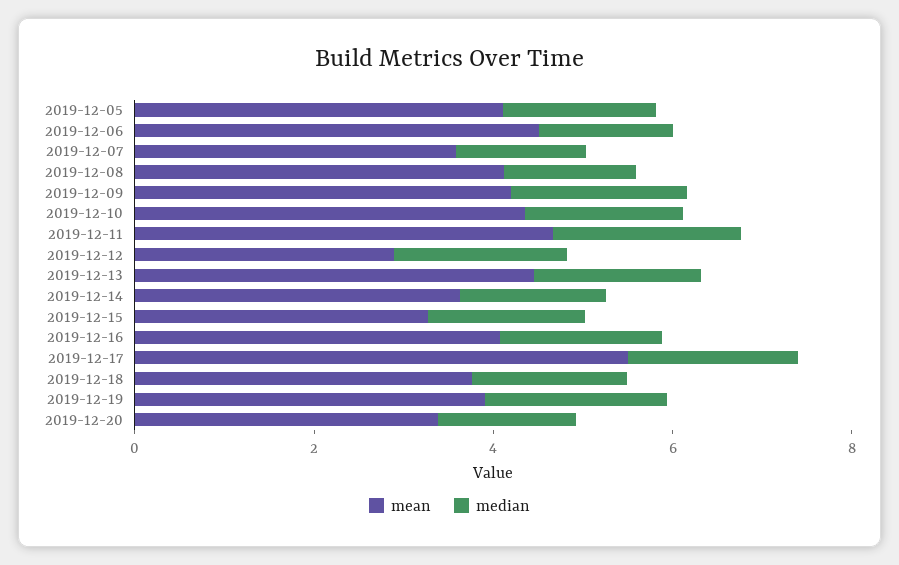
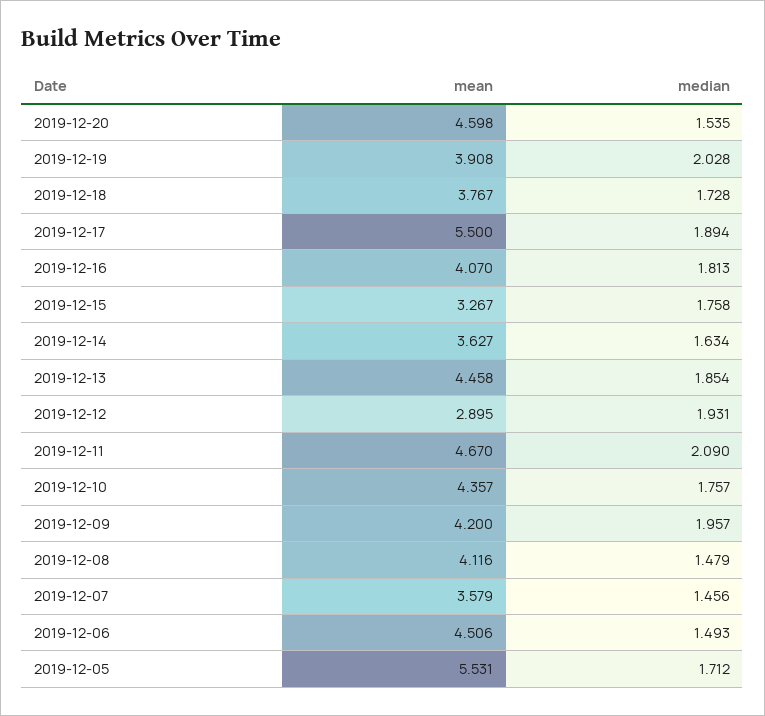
  {
    "mean": {
-     "2019-12-05": 4,
+     "2019-12-05": 5.531,
      "2019-12-06": 4.506,
      "2019-12-07": 3.579,
      "2019-12-08": 4.116,
      "2019-12-09": 4.2,
      "2019-12-10": 4.357,
      "2019-12-11": 4.67,
      "2019-12-12": 2.895,
      "2019-12-13": 4.458,
      "2019-12-14": 3.627,
      "2019-12-15": 3.267,
      "2019-12-16": 4.07,
      "2019-12-17": 5.5,
      "2019-12-18": 3.767,
      "2019-12-19": 3.908,
-     "2019-12-20": 3.5
+     "2019-12-20": 4.598
    },
    "median": {
      "2019-12-05": 1.712,
      "2019-12-06": 1.493,
      "2019-12-07": 1.456,
      "2019-12-08": 1.479,
      "2019-12-09": 1.957,
      "2019-12-10": 1.757,
      "2019-12-11": 2.09,
      "2019-12-12": 1.931,
      "2019-12-13": 1.854,
      "2019-12-14": 1.634,
      "2019-12-15": 1.758,
      "2019-12-16": 1.813,
      "2019-12-17": 1.894,
      "2019-12-18": 1.728,
      "2019-12-19": 2.028,
      "2019-12-20": 1.535
    }
  }

